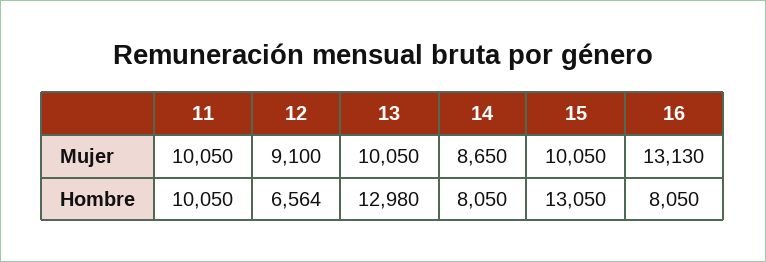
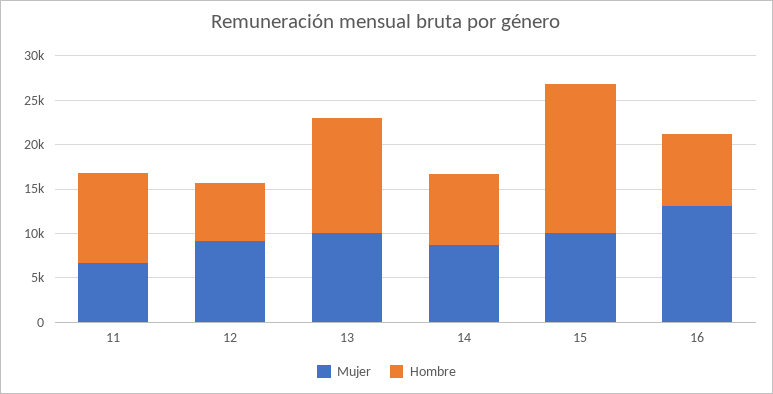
  {
    "Mujer": {
-     "11": 10050,
+     "11": 7000,
      "12": 9100,
      "13": 10050,
      "14": 8650,
      "15": 10050,
      "16": 13130
    },
    "Hombre": {
      "11": 10050,
      "12": 6564,
      "13": 12980,
      "14": 8050,
-     "15": 13050,
+     "15": 17000,
      "16": 8050
    }
  }

